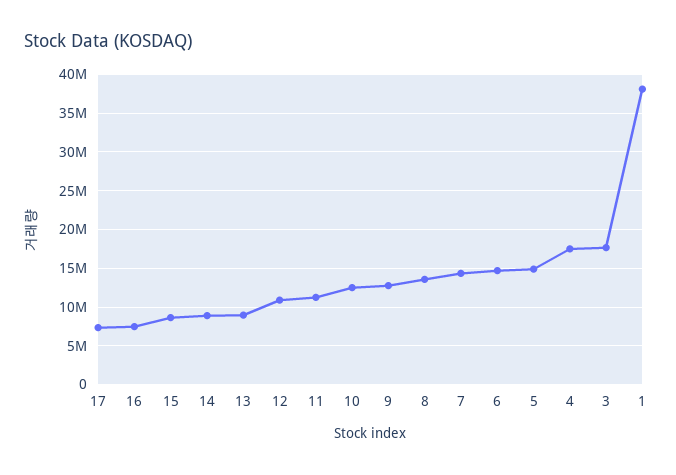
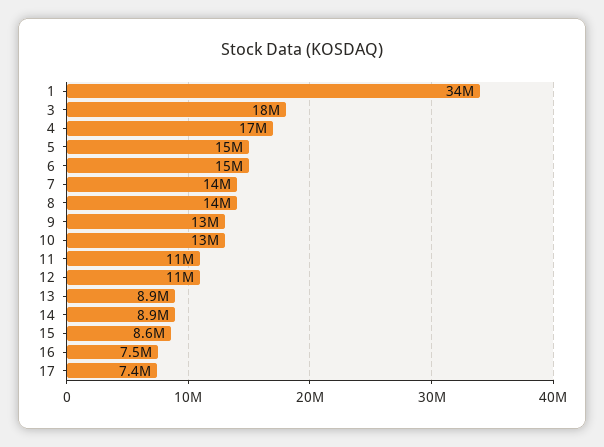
  {
    "17": 7400000,
    "16": 7500000,
    "15": 8600000,
    "14": 8900000,
    "13": 8900000,
    "12": 11000000,
    "11": 11000000,
    "10": 13000000,
    "9": 13000000,
    "8": 14000000,
    "7": 14000000,
    "6": 15000000,
    "5": 15000000,
    "4": 17000000,
    "3": 18000000,
-   "1": 38000000
+   "1": 34000000
  }

